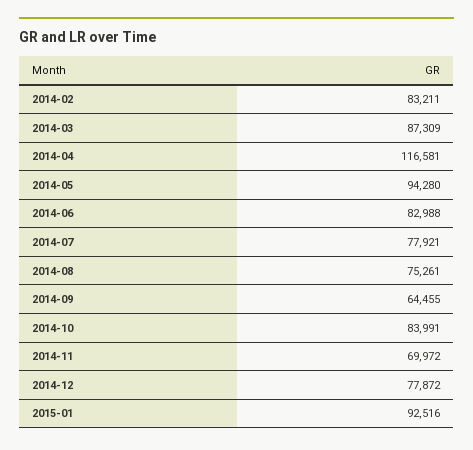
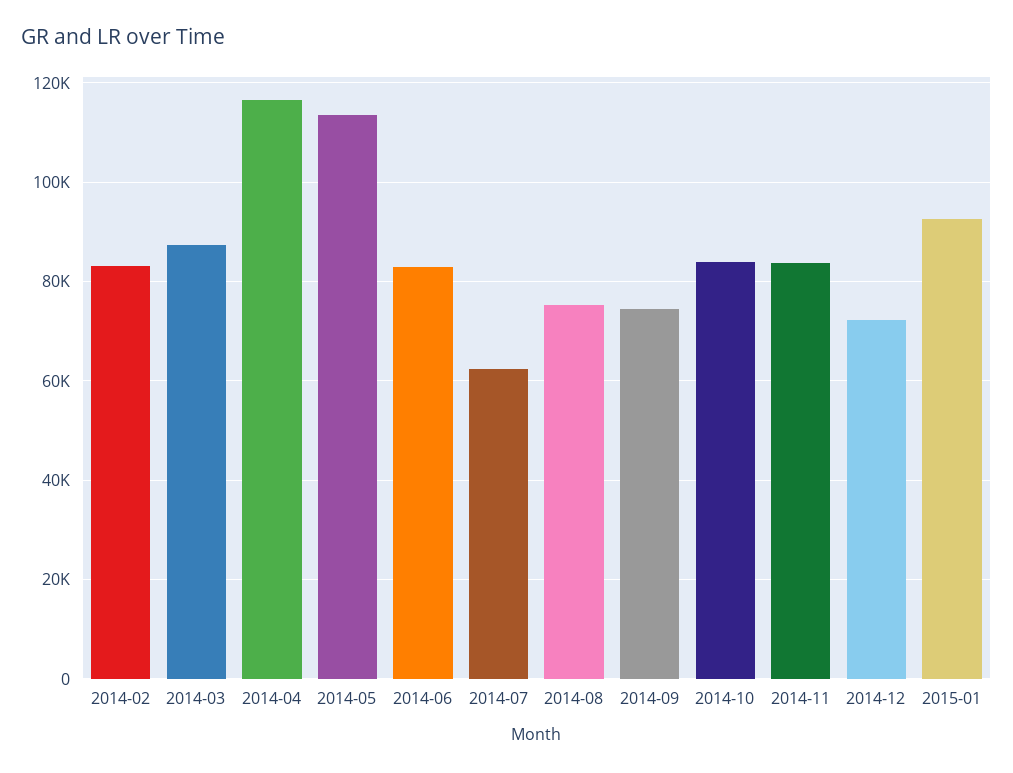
  {
    "2014-02": 83211,
    "2014-03": 87309,
    "2014-04": 116581,
-   "2014-05": 94280,
+   "2014-05": 114000,
    "2014-06": 82988,
-   "2014-07": 77921,
+   "2014-07": 62000,
    "2014-08": 75261,
-   "2014-09": 64455,
+   "2014-09": 74000,
    "2014-10": 83991,
-   "2014-11": 69972,
+   "2014-11": 84000,
-   "2014-12": 77872,
+   "2014-12": 72000,
    "2015-01": 92516
  }

